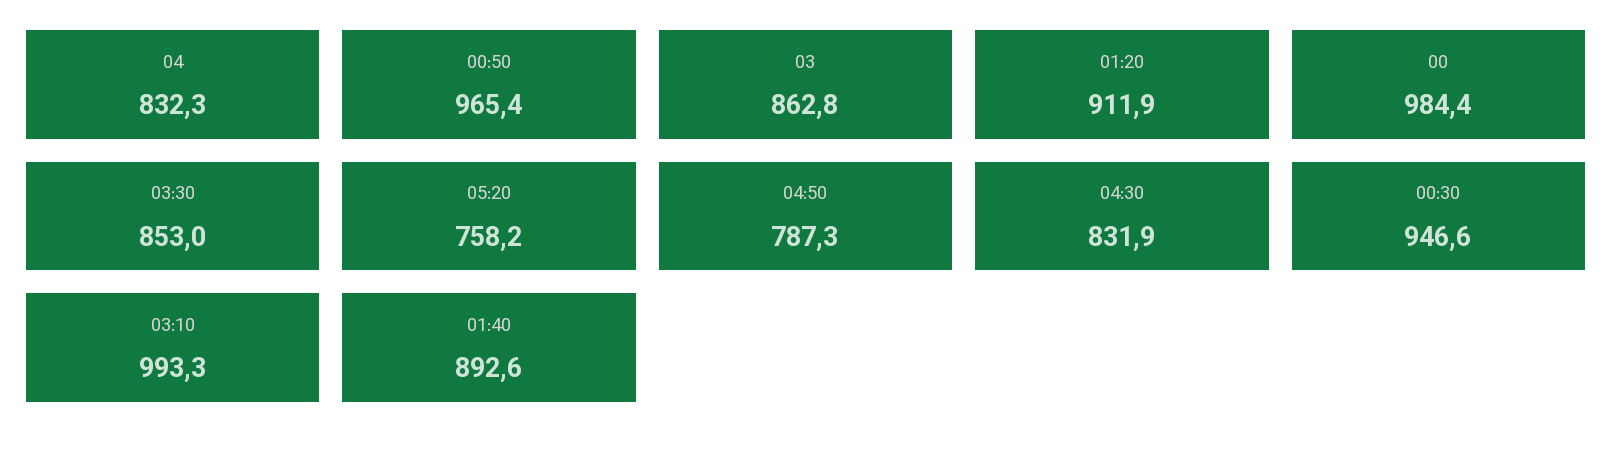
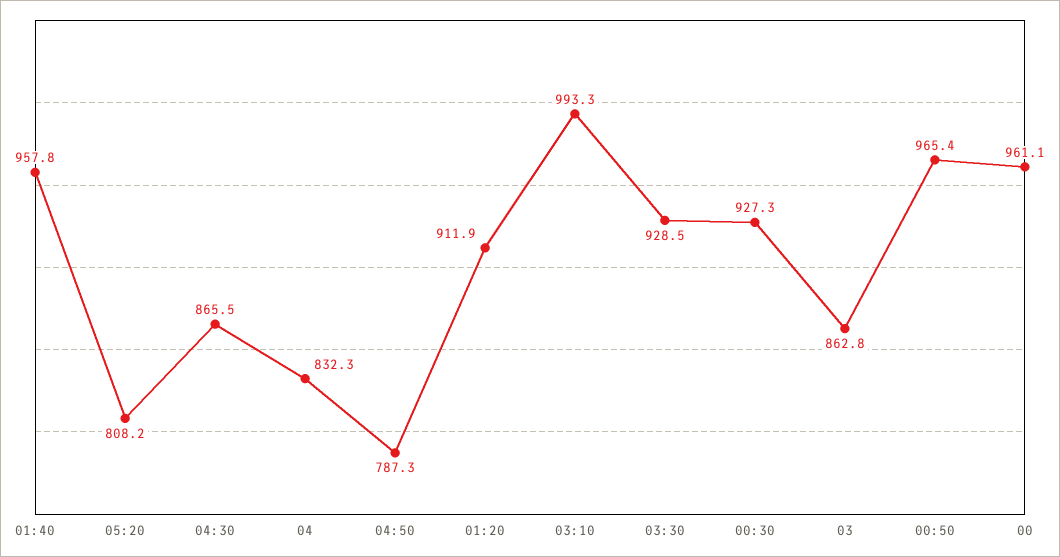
  {
    "04": 832.3,
    "00:50": 965.4,
    "03": 862.8,
    "01:20": 911.9,
-   "00": 984.4,
+   "00": 961.1,
-   "03:30": 853,
+   "03:30": 928.5,
-   "05:20": 758.2,
+   "05:20": 808.2,
    "04:50": 787.3,
-   "04:30": 831.9,
+   "04:30": 865.5,
-   "00:30": 946.6,
+   "00:30": 927.3,
    "03:10": 993.3,
-   "01:40": 892.6
+   "01:40": 957.8
  }

